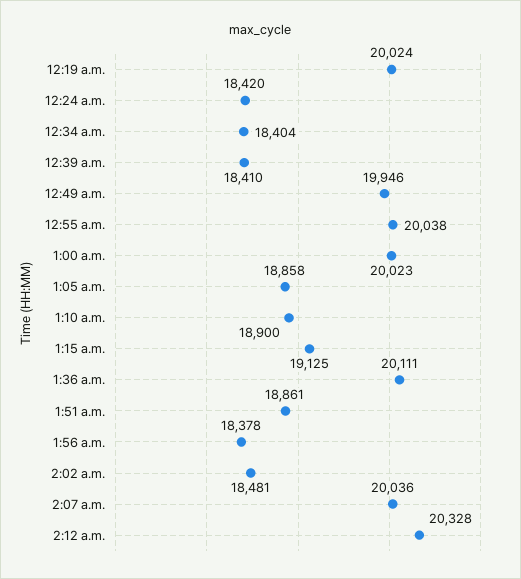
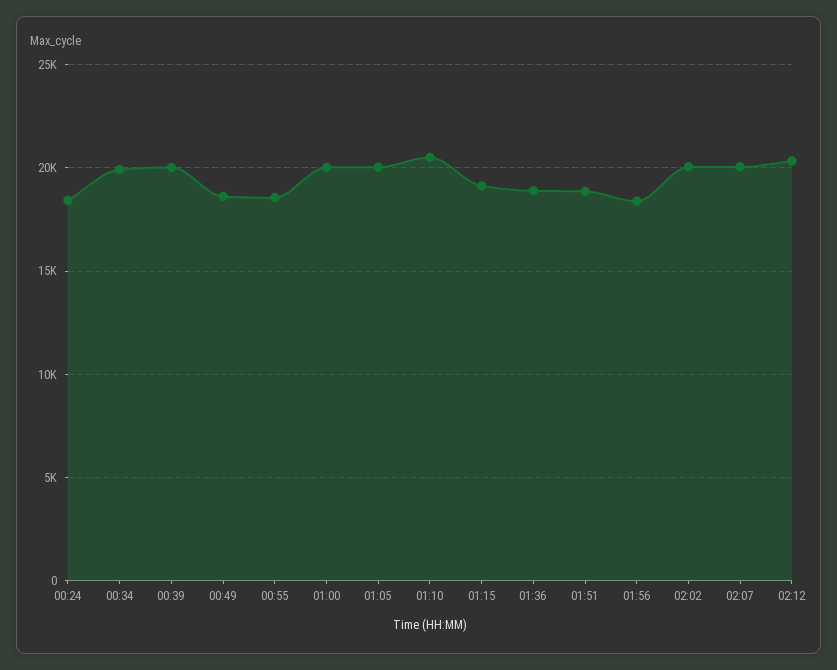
  {
-   "12:19 a.m.": 20024,
    "12:24 a.m.": 18420,
-   "12:34 a.m.": 18404,
+   "12:34 a.m.": 20000,
-   "12:39 a.m.": 18410,
+   "12:39 a.m.": 20000,
-   "12:49 a.m.": 19946,
+   "12:49 a.m.": 18500,
-   "12:55 a.m.": 20038,
+   "12:55 a.m.": 18500,
    "1:00 a.m.": 20023,
-   "1:05 a.m.": 18858,
+   "1:05 a.m.": 20000,
-   "1:10 a.m.": 18900,
+   "1:10 a.m.": 20500,
    "1:15 a.m.": 19125,
-   "1:36 a.m.": 20111,
+   "1:36 a.m.": 19000,
    "1:51 a.m.": 18861,
    "1:56 a.m.": 18378,
-   "2:02 a.m.": 18481,
+   "2:02 a.m.": 20000,
    "2:07 a.m.": 20036,
    "2:12 a.m.": 20328
  }

